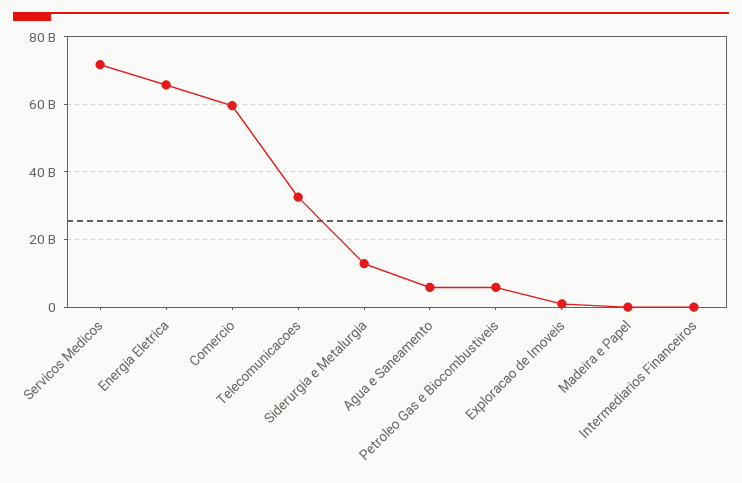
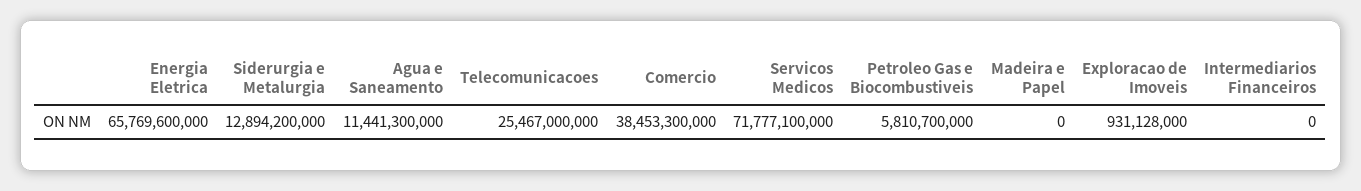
  {
    "Servicos Medicos": 71777100000,
    "Energia Eletrica": 65769600000,
-   "Comercio": 60000000000,
+   "Comercio": 38453300000,
-   "Telecomunicacoes": 32000000000,
+   "Telecomunicacoes": 25467000000,
    "Siderurgia e Metalurgia": 12894200000,
-   "Agua e Saneamento": 6000000000,
+   "Agua e Saneamento": 11441300000,
    "Petroleo Gas e Biocombustiveis": 5810700000,
    "Exploracao de Imoveis": 931128000,
    "Madeira e Papel": 0,
    "Intermediarios Financeiros": 0
  }

